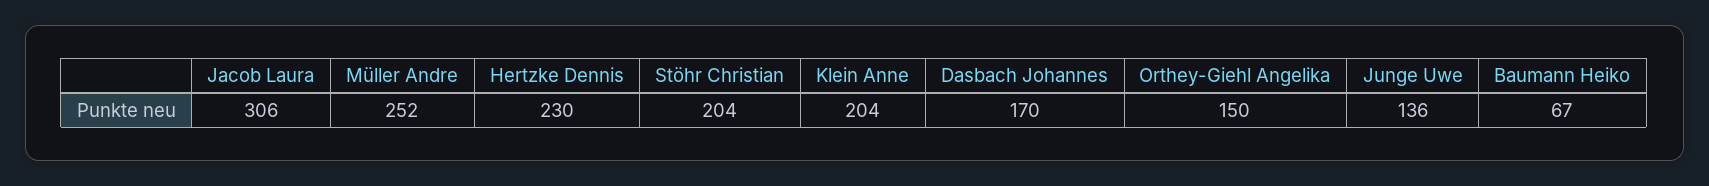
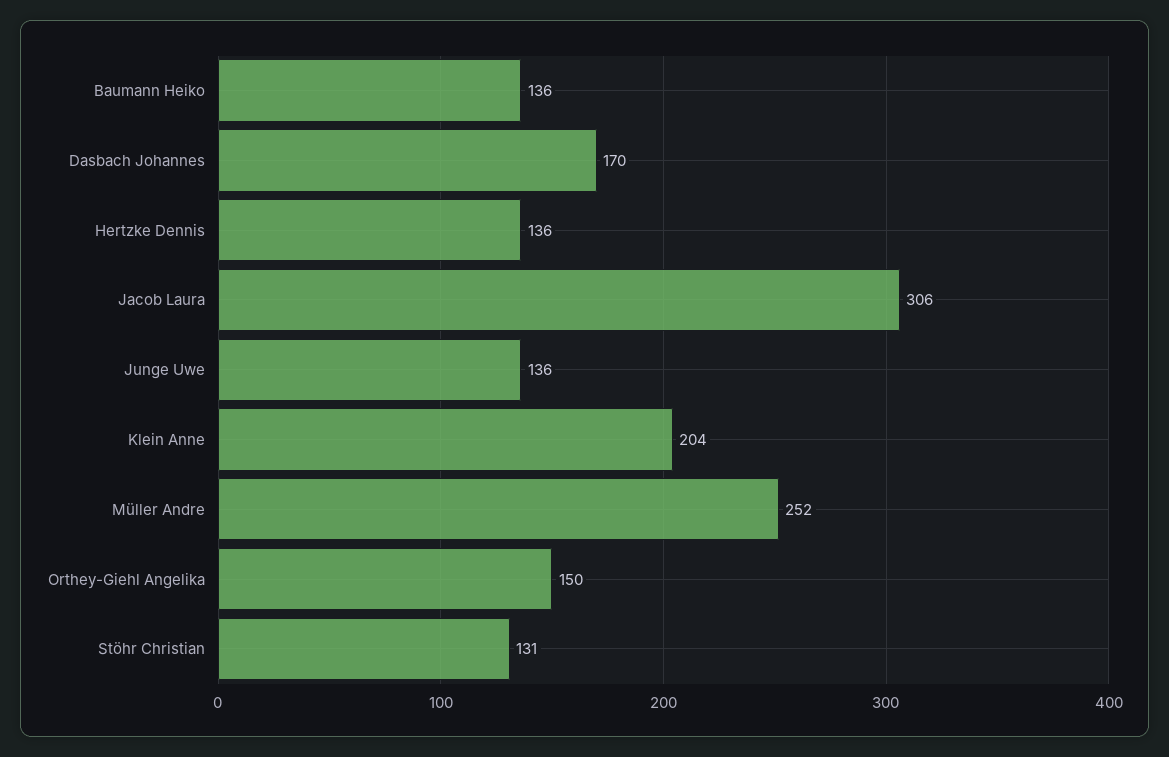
  {
    "Jacob Laura": 306,
    "Müller Andre": 252,
-   "Hertzke Dennis": 230,
+   "Hertzke Dennis": 136,
-   "Stöhr Christian": 204,
+   "Stöhr Christian": 131,
    "Klein Anne": 204,
    "Dasbach Johannes": 170,
    "Orthey-Giehl Angelika": 150,
    "Junge Uwe": 136,
-   "Baumann Heiko": 67
+   "Baumann Heiko": 136
  }

